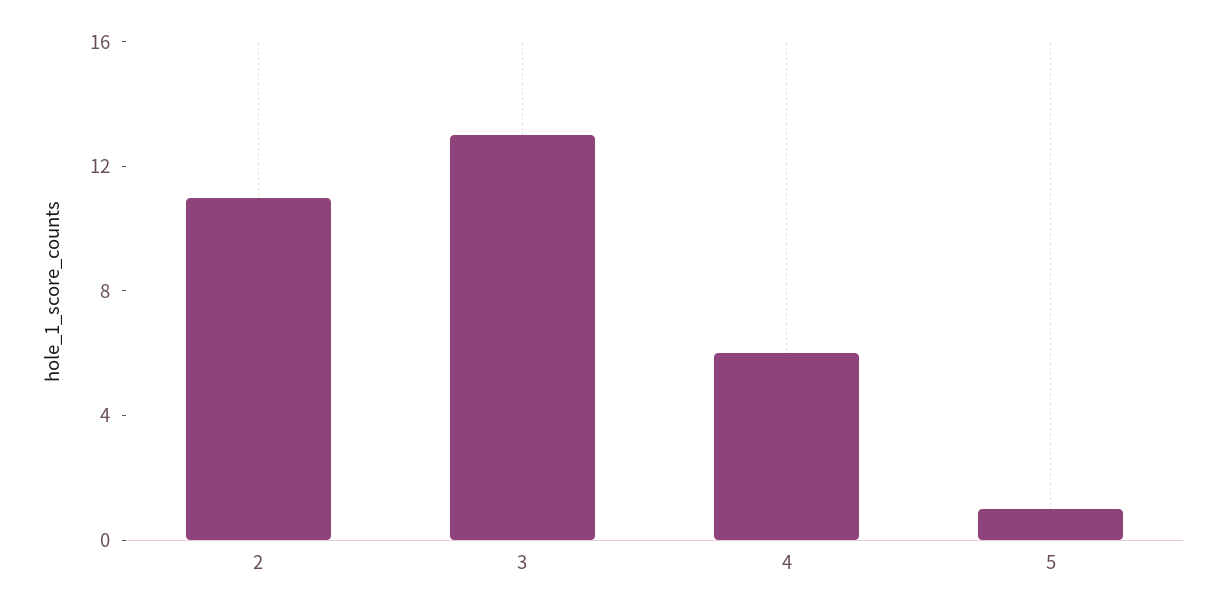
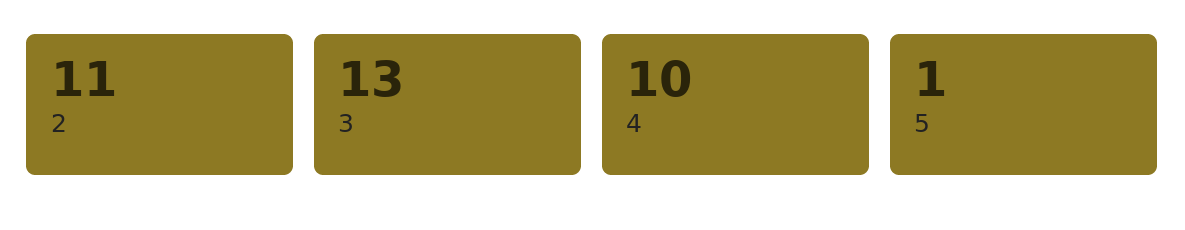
  {
    "2": 11,
    "3": 13,
-   "4": 6,
+   "4": 10,
    "5": 1
  }

